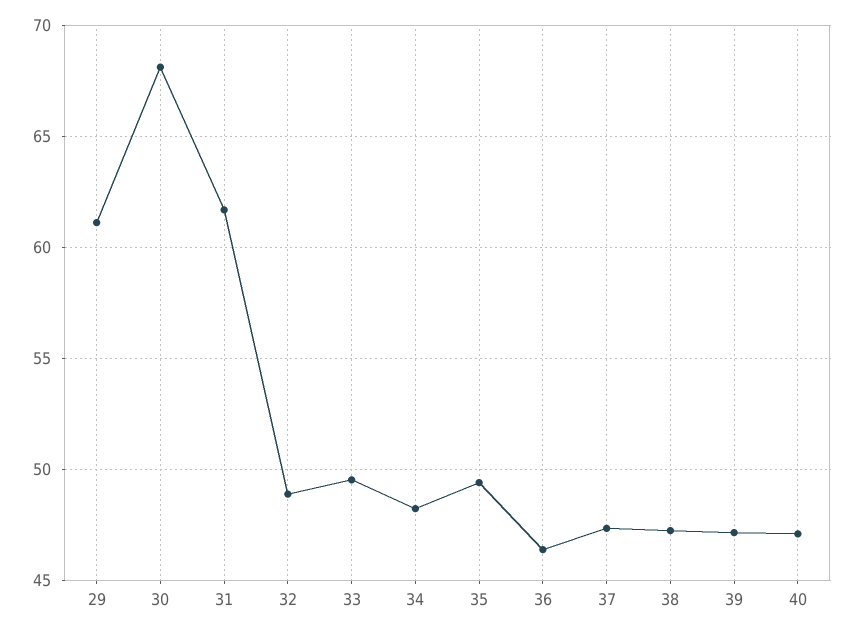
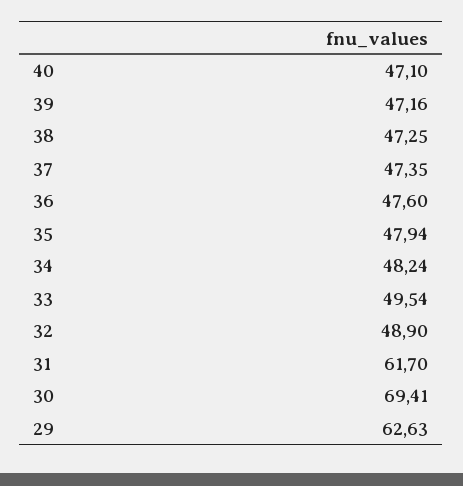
  {
-   "29": 61,
+   "29": 62.63,
-   "30": 68,
+   "30": 69.41,
    "31": 61.7,
    "32": 48.9,
    "33": 49.54,
    "34": 48.24,
-   "35": 49.5,
+   "35": 47.94,
-   "36": 46.5,
+   "36": 47.6,
    "37": 47.35,
    "38": 47.25,
    "39": 47.16,
    "40": 47.1
  }

